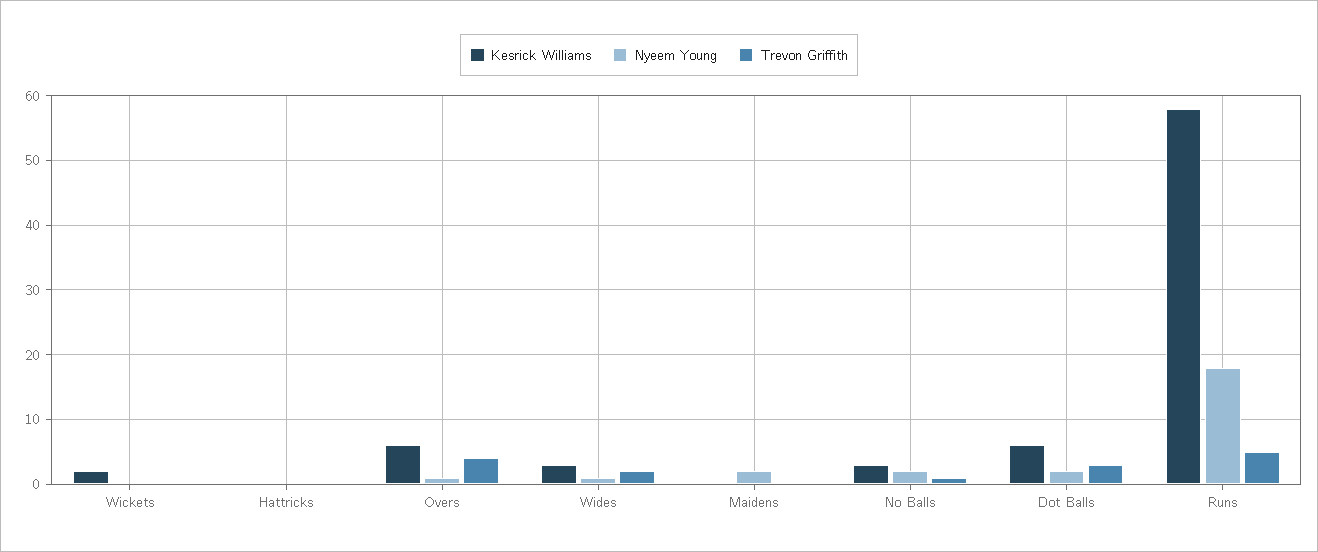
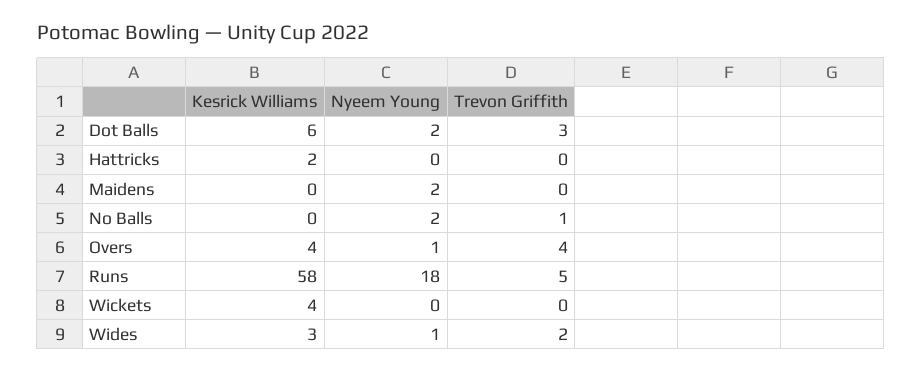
  {
    "Kesrick Williams": {
-     "Wickets": 2,
+     "Wickets": 4,
-     "Hattricks": 0,
+     "Hattricks": 2,
-     "Overs": 6,
+     "Overs": 4,
      "Wides": 3,
      "Maidens": 0,
-     "No Balls": 3,
+     "No Balls": 0,
      "Dot Balls": 6,
      "Runs": 58
    },
    "Nyeem Young": {
      "Wickets": 0,
      "Hattricks": 0,
      "Overs": 1,
      "Wides": 1,
      "Maidens": 2,
      "No Balls": 2,
      "Dot Balls": 2,
      "Runs": 18
    },
    "Trevon Griffith": {
      "Wickets": 0,
      "Hattricks": 0,
      "Overs": 4,
      "Wides": 2,
      "Maidens": 0,
      "No Balls": 1,
      "Dot Balls": 3,
      "Runs": 5
    }
  }

